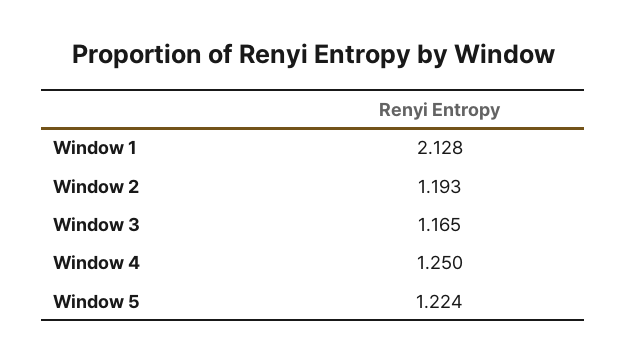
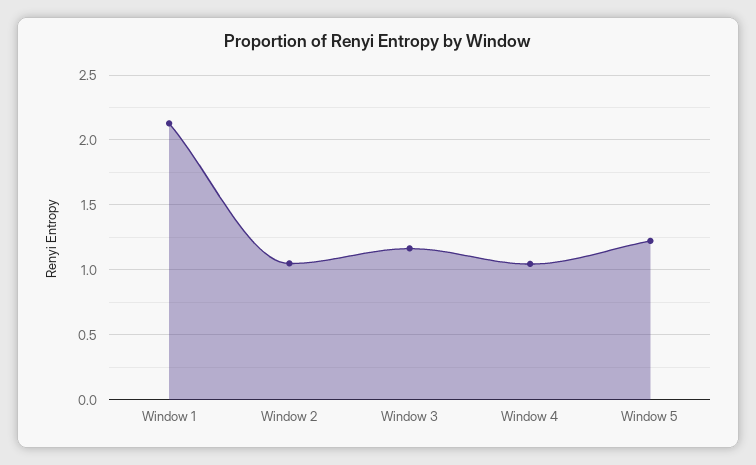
  {
    "Window 1": 2.128,
-   "Window 2": 1.193,
+   "Window 2": 1.05,
    "Window 3": 1.165,
-   "Window 4": 1.25,
+   "Window 4": 1.05,
    "Window 5": 1.224
  }

